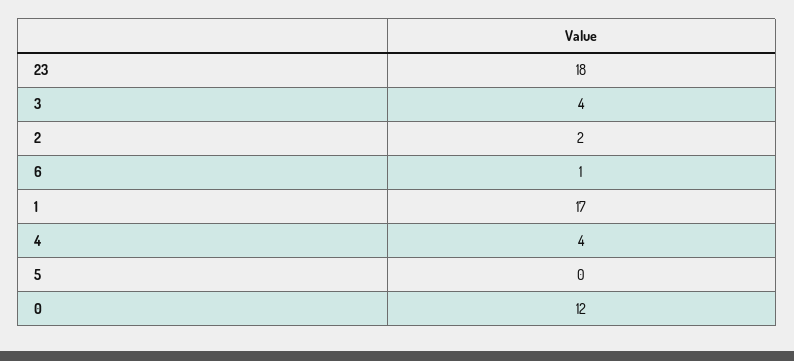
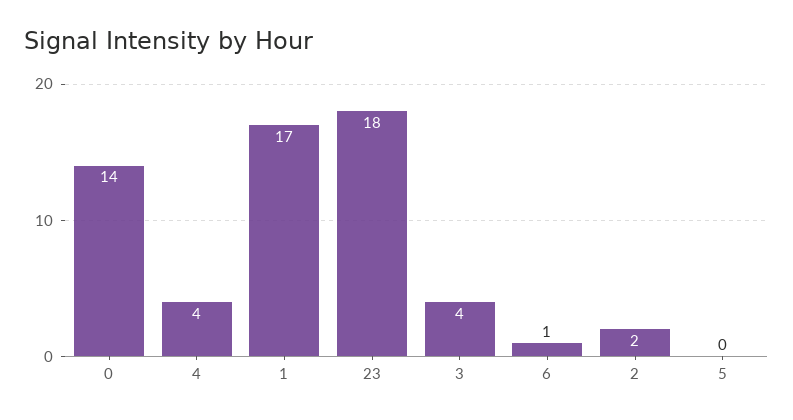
  {
    "23": 18,
    "3": 4,
    "2": 2,
    "6": 1,
    "1": 17,
    "4": 4,
    "5": 0,
-   "0": 12
+   "0": 14
  }

